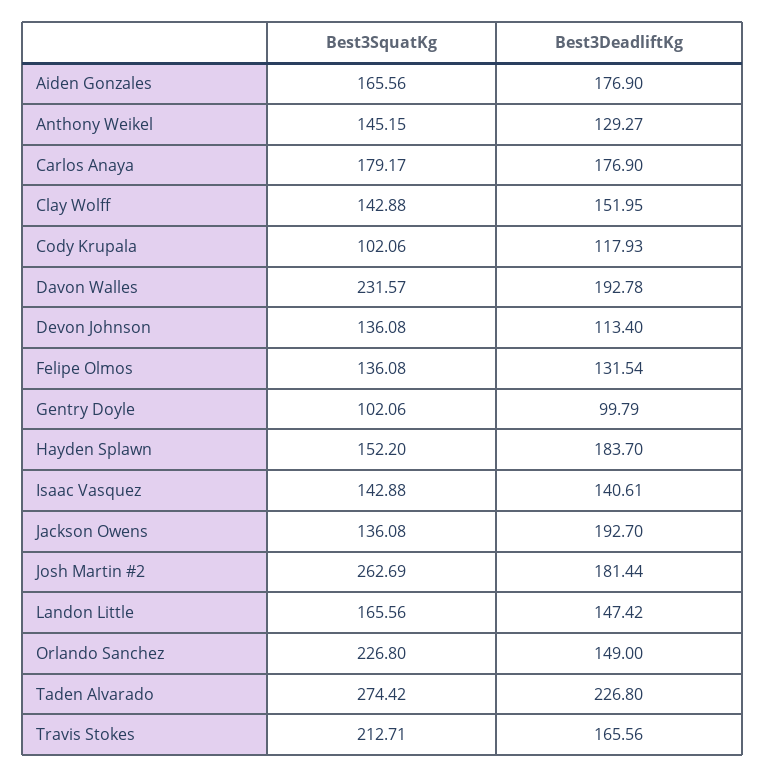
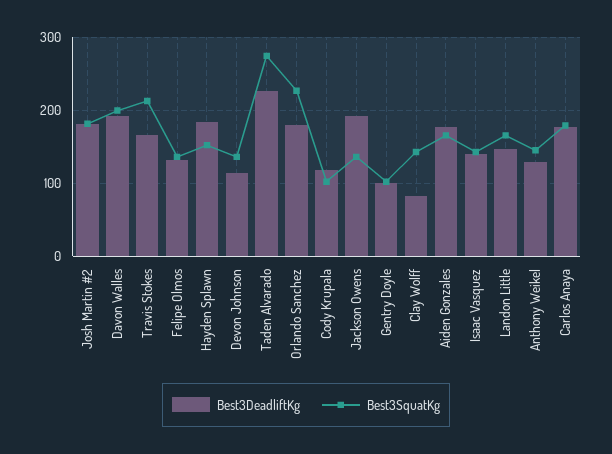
  {
    "Best3SquatKg": {
      "Aiden Gonzales": 165.56,
      "Anthony Weikel": 145.15,
      "Carlos Anaya": 179.17,
      "Clay Wolff": 142.88,
      "Cody Krupala": 102.06,
-     "Davon Walles": 231.57,
+     "Davon Walles": 200,
      "Devon Johnson": 136.08,
      "Felipe Olmos": 136.08,
      "Gentry Doyle": 102.06,
      "Hayden Splawn": 152.2,
      "Isaac Vasquez": 142.88,
      "Jackson Owens": 136.08,
-     "Josh Martin #2": 262.69,
+     "Josh Martin #2": 180,
      "Landon Little": 165.56,
      "Orlando Sanchez": 226.8,
      "Taden Alvarado": 274.42,
      "Travis Stokes": 212.71
    },
    "Best3DeadliftKg": {
      "Aiden Gonzales": 176.9,
      "Anthony Weikel": 129.27,
      "Carlos Anaya": 176.9,
-     "Clay Wolff": 151.95,
+     "Clay Wolff": 80,
      "Cody Krupala": 117.93,
      "Davon Walles": 192.78,
      "Devon Johnson": 113.4,
      "Felipe Olmos": 131.54,
      "Gentry Doyle": 99.79,
      "Hayden Splawn": 183.7,
      "Isaac Vasquez": 140.61,
      "Jackson Owens": 192.7,
      "Josh Martin #2": 181.44,
      "Landon Little": 147.42,
-     "Orlando Sanchez": 149,
+     "Orlando Sanchez": 180,
      "Taden Alvarado": 226.8,
      "Travis Stokes": 165.56
    }
  }

